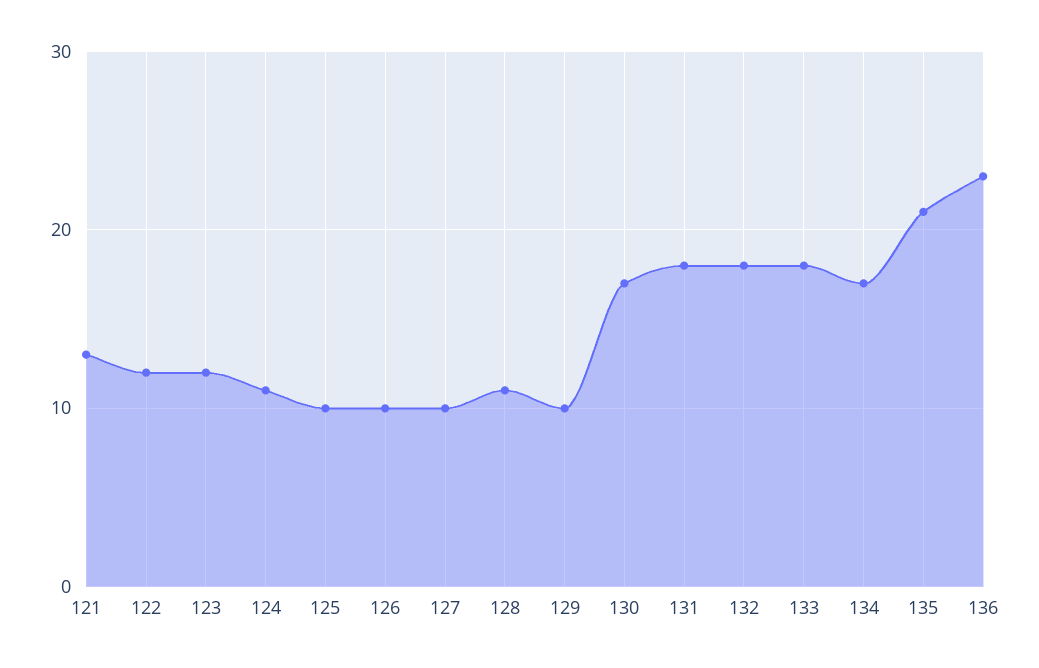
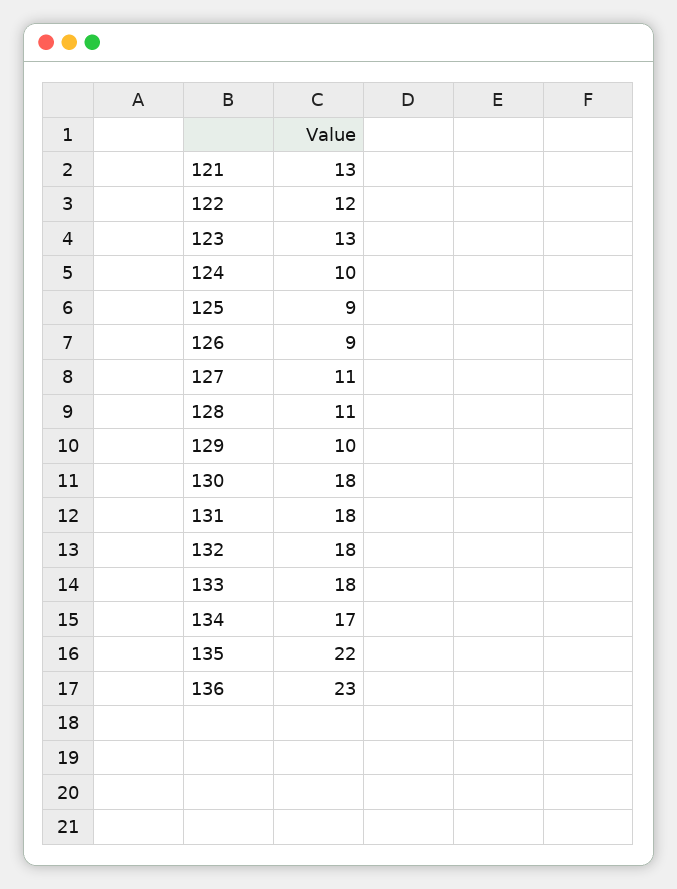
  {
    "121": 13,
    "122": 12,
-   "123": 12,
+   "123": 13,
-   "124": 11,
+   "124": 10,
-   "125": 10,
+   "125": 9,
-   "126": 10,
+   "126": 9,
-   "127": 10,
+   "127": 11,
    "128": 11,
    "129": 10,
-   "130": 17,
+   "130": 18,
    "131": 18,
    "132": 18,
    "133": 18,
    "134": 17,
-   "135": 21,
+   "135": 22,
    "136": 23
  }

